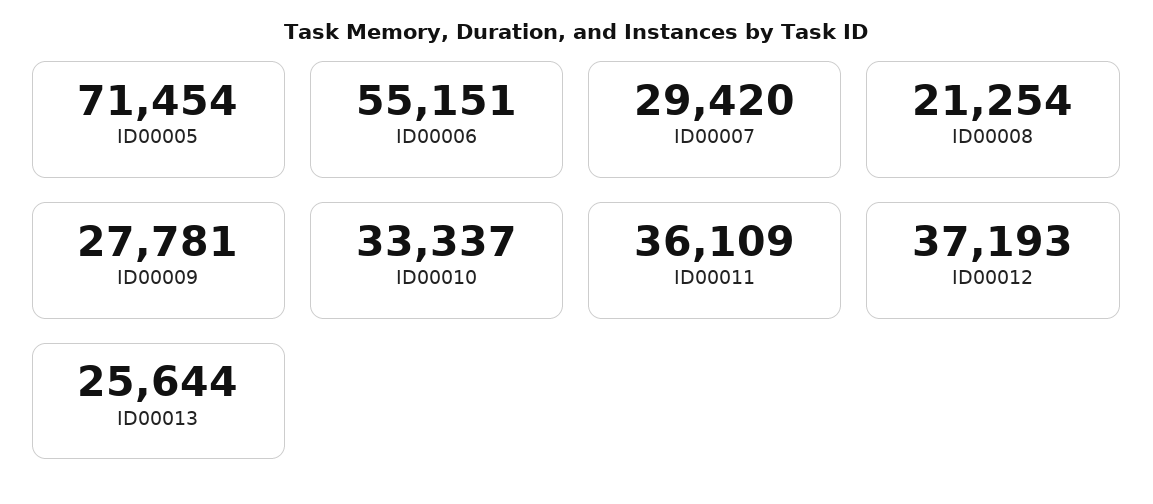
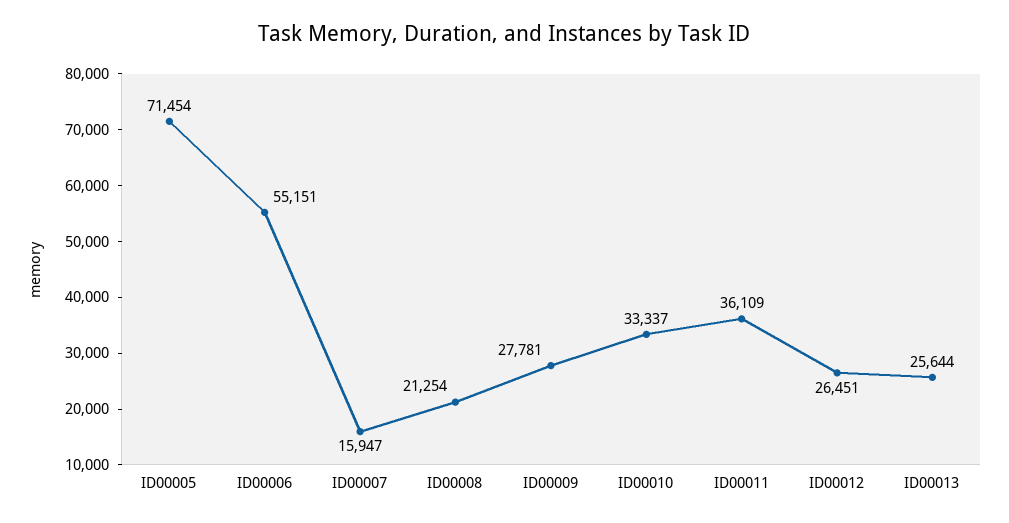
  {
    "ID00005": 71454,
    "ID00006": 55151,
-   "ID00007": 29420,
+   "ID00007": 15947,
    "ID00008": 21254,
    "ID00009": 27781,
    "ID00010": 33337,
    "ID00011": 36109,
-   "ID00012": 37193,
+   "ID00012": 26451,
    "ID00013": 25644
  }

